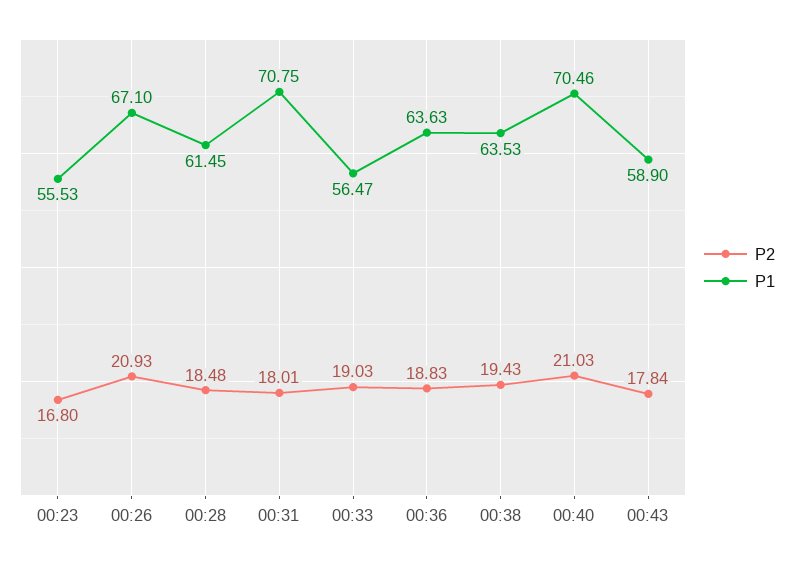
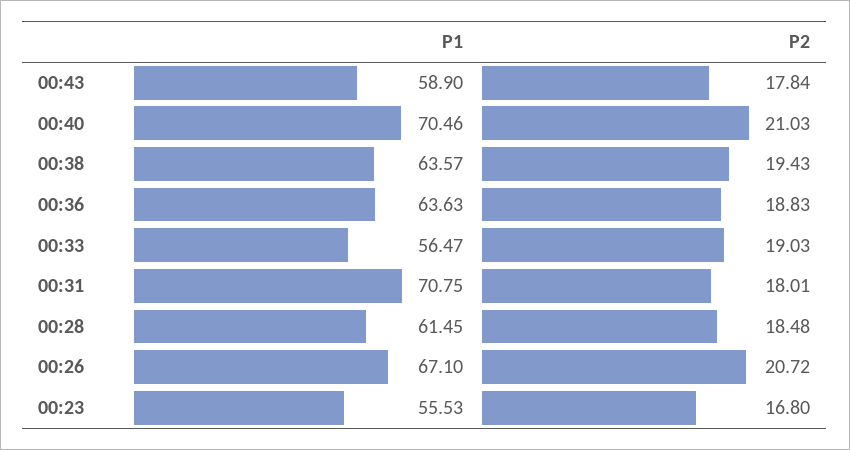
  {
    "P2": {
      "00:23": 16.8,
-     "00:26": 20.93,
+     "00:26": 20.72,
      "00:28": 18.48,
      "00:31": 18.01,
      "00:33": 19.03,
      "00:36": 18.83,
      "00:38": 19.43,
      "00:40": 21.03,
      "00:43": 17.84
    },
    "P1": {
      "00:23": 55.53,
      "00:26": 67.1,
      "00:28": 61.45,
      "00:31": 70.75,
      "00:33": 56.47,
      "00:36": 63.63,
-     "00:38": 63.53,
+     "00:38": 63.57,
      "00:40": 70.46,
      "00:43": 58.9
    }
  }

